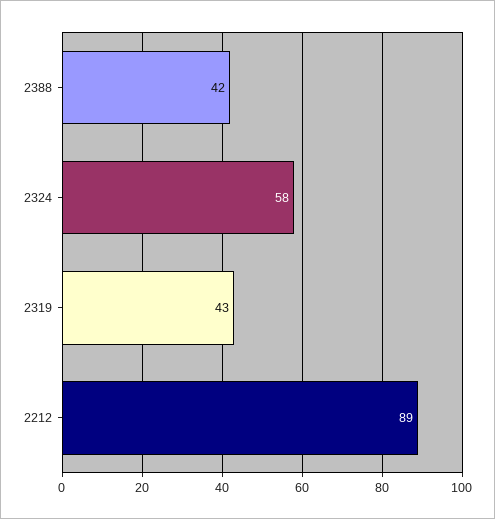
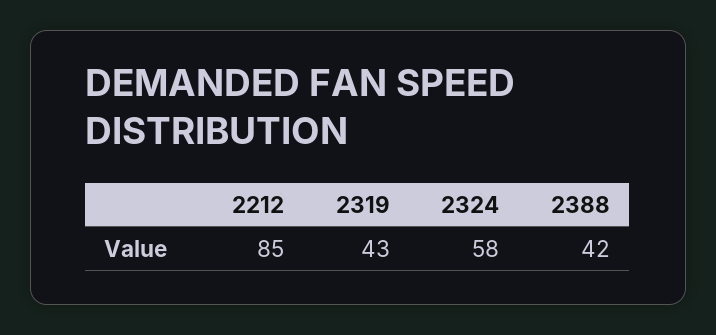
  {
    "2388": 42,
    "2324": 58,
    "2319": 43,
-   "2212": 89
+   "2212": 85
  }

